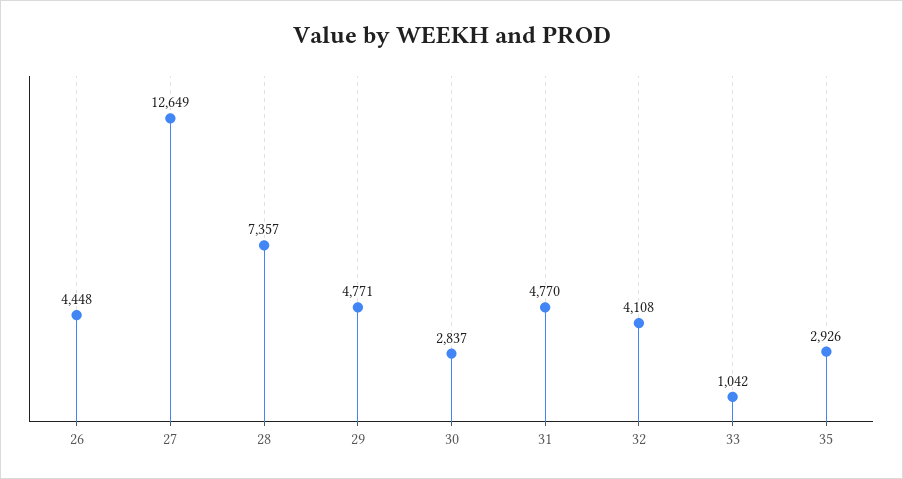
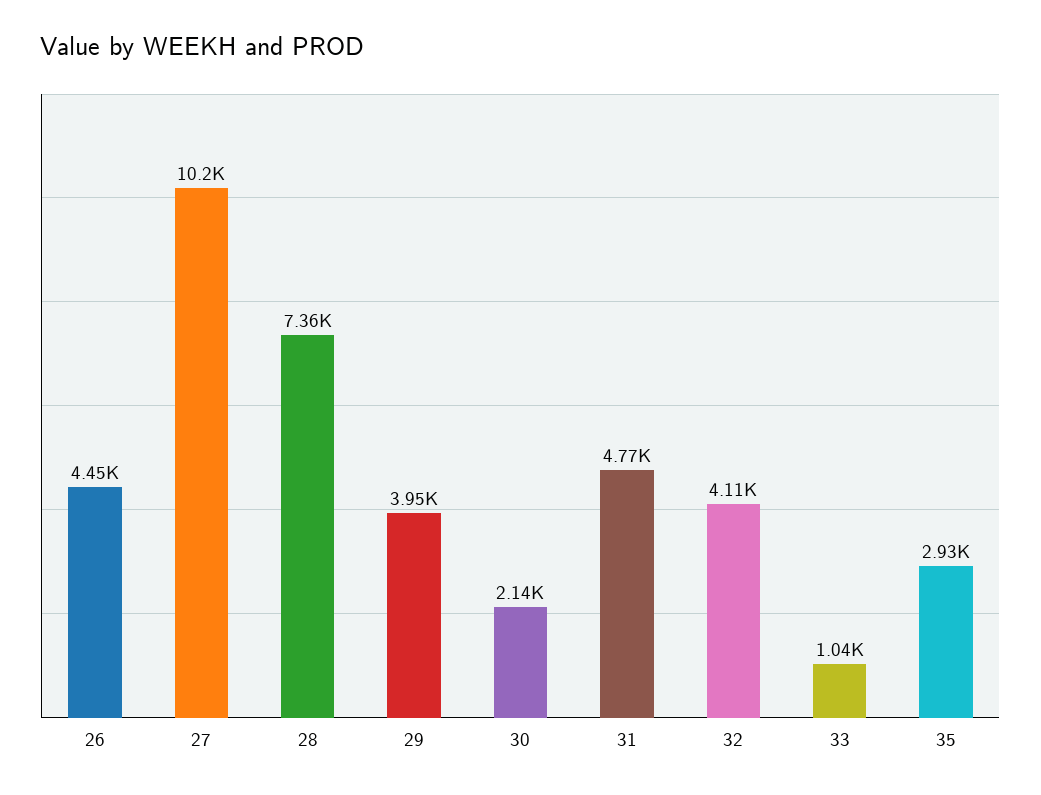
  {
    "26": 4448,
-   "27": 12649,
+   "27": 10200,
    "28": 7357,
-   "29": 4771,
+   "29": 3950,
-   "30": 2837,
+   "30": 2140,
    "31": 4770,
    "32": 4108,
    "33": 1042,
    "35": 2926
  }

